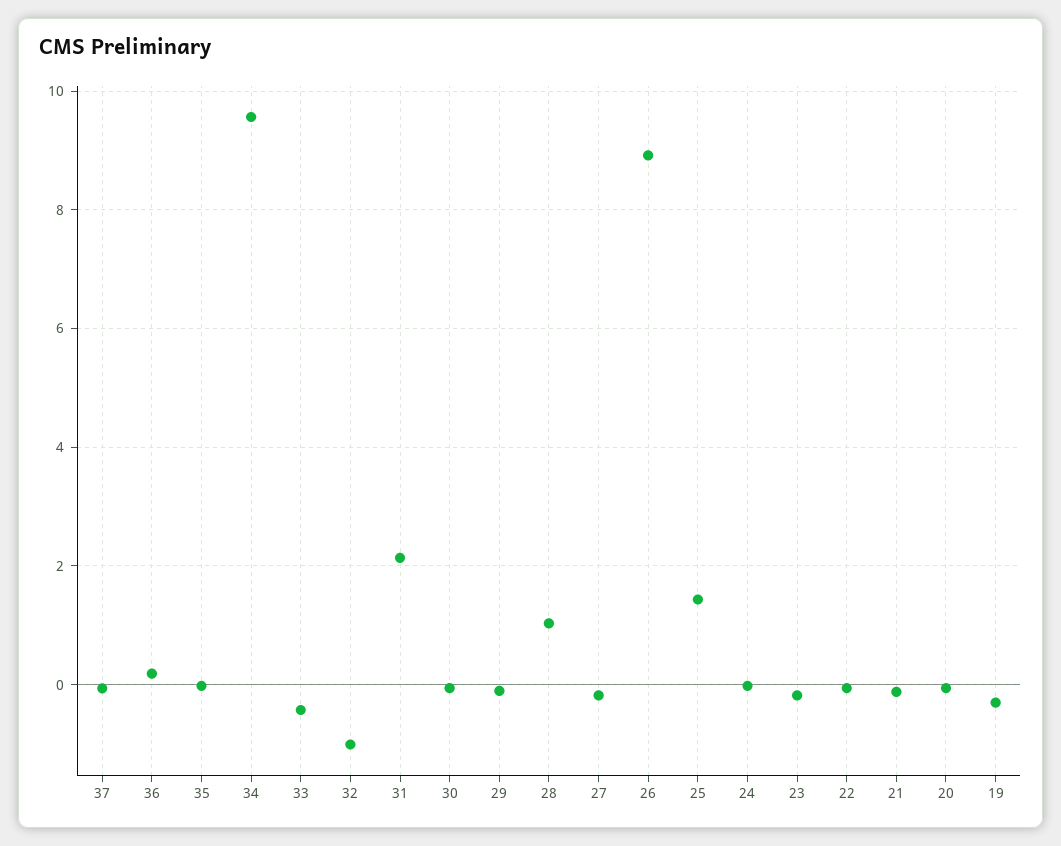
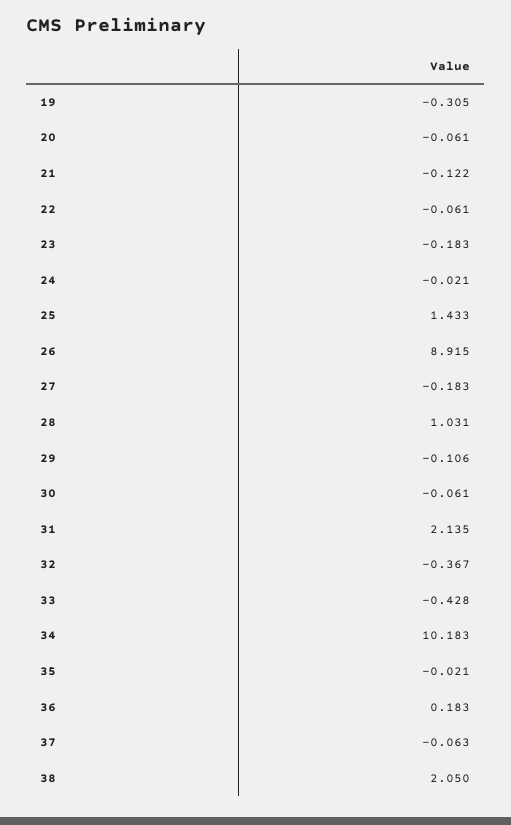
  {
    "37": -0.063,
    "36": 0.183,
    "35": -0.021,
-   "34": 9.6,
+   "34": 10.183,
    "33": -0.428,
-   "32": -1,
+   "32": -0.367,
    "31": 2.135,
    "30": -0.061,
    "29": -0.106,
    "28": 1.031,
    "27": -0.183,
    "26": 8.915,
    "25": 1.433,
    "24": -0.021,
    "23": -0.183,
    "22": -0.061,
    "21": -0.122,
    "20": -0.061,
-   "19": -0.305
+   "19": -0.305,
+   "38": 2.05
  }

